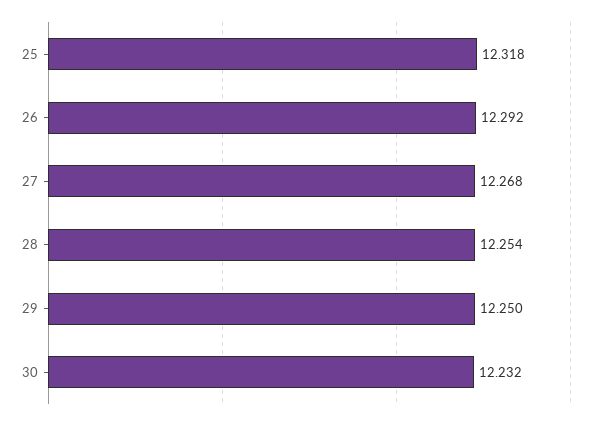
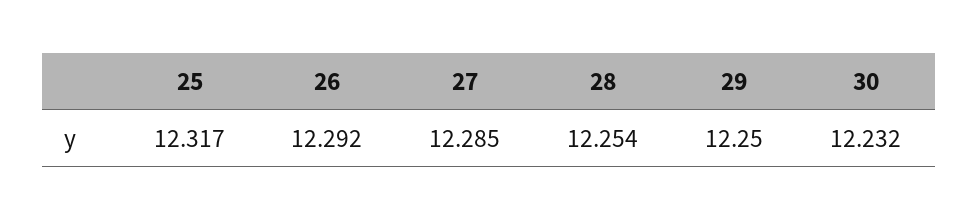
  {
-   "25": 12.318,
+   "25": 12.317,
    "26": 12.292,
-   "27": 12.268,
+   "27": 12.285,
    "28": 12.254,
    "29": 12.25,
    "30": 12.232
  }

